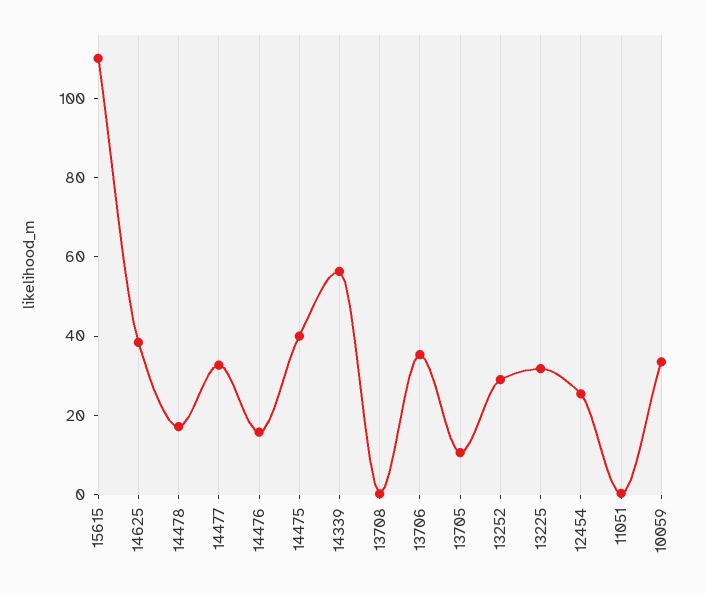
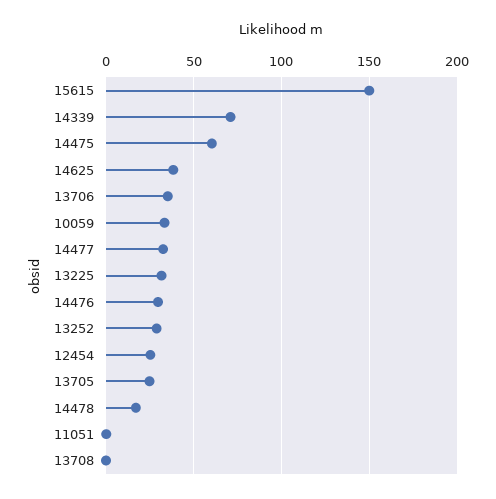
  {
-   "15615": 110,
+   "15615": 150,
    "14625": 40,
    "14478": 15,
    "14477": 35,
-   "14476": 15,
+   "14476": 30,
-   "14475": 40,
+   "14475": 60,
-   "14339": 55,
+   "14339": 70,
    "13708": 0,
    "13706": 35,
-   "13705": 10,
+   "13705": 25,
    "13252": 30,
    "13225": 30,
    "12454": 25,
    "11051": 0,
    "10059": 35
  }

